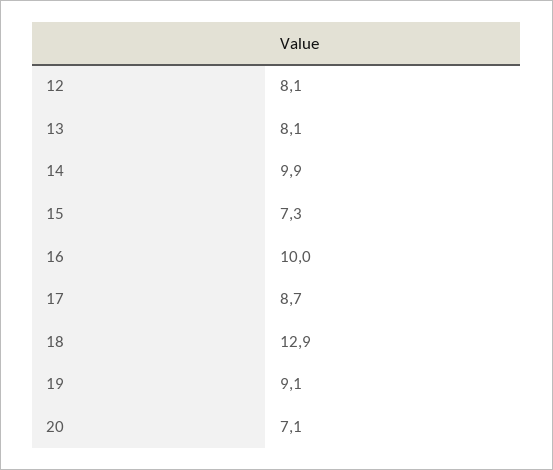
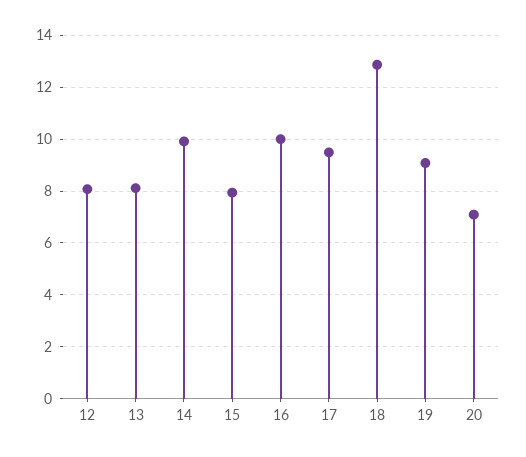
  {
    "12": 8.1,
    "13": 8.1,
    "14": 9.9,
-   "15": 7.3,
+   "15": 8,
    "16": 10,
-   "17": 8.7,
+   "17": 9.5,
    "18": 12.9,
    "19": 9.1,
    "20": 7.1
  }

